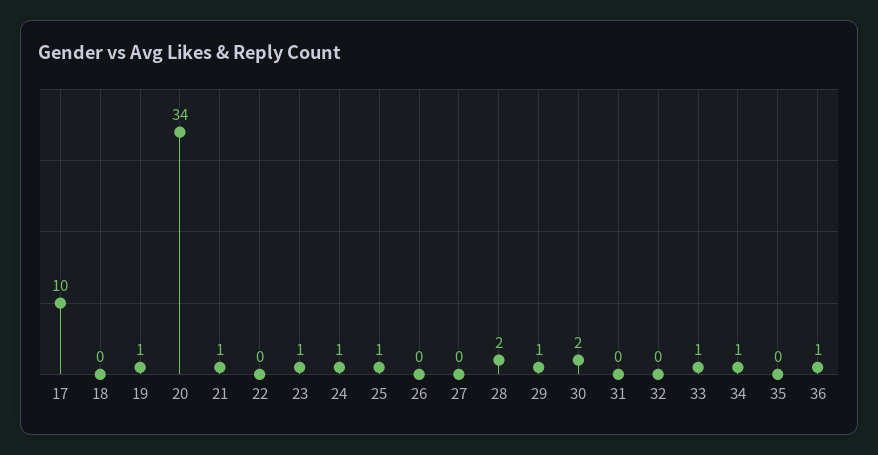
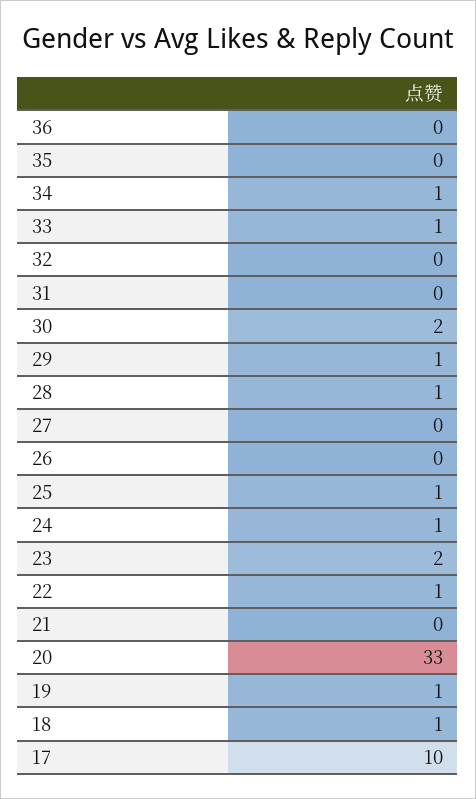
  {
    "17": 10,
-   "18": 0,
+   "18": 1,
    "19": 1,
-   "20": 34,
+   "20": 33,
-   "21": 1,
+   "21": 0,
-   "22": 0,
+   "22": 1,
-   "23": 1,
+   "23": 2,
    "24": 1,
    "25": 1,
    "26": 0,
    "27": 0,
-   "28": 2,
+   "28": 1,
    "29": 1,
    "30": 2,
    "31": 0,
    "32": 0,
    "33": 1,
    "34": 1,
    "35": 0,
-   "36": 1
+   "36": 0
  }

